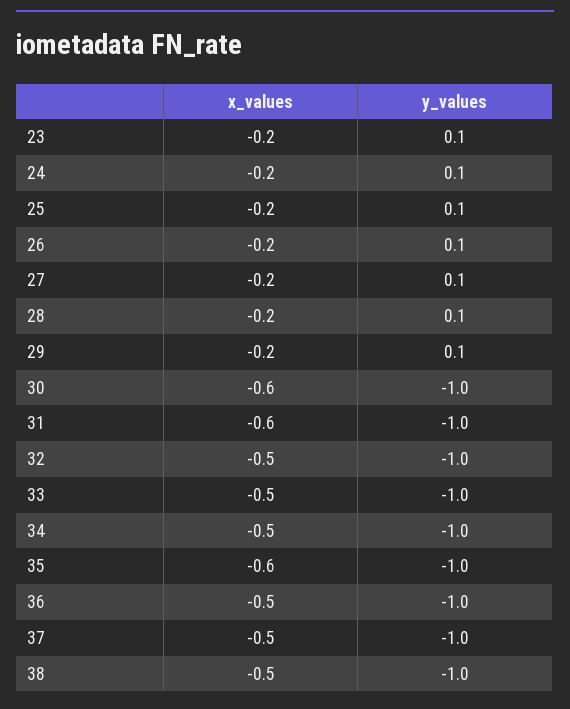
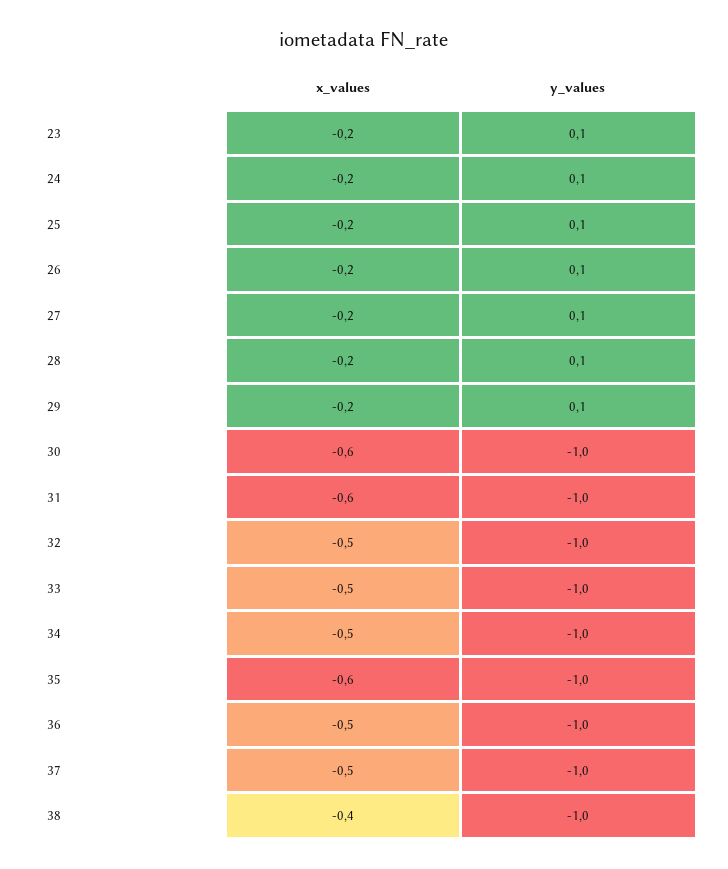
  {
    "x_values": {
      "23": -0.2,
      "24": -0.2,
      "25": -0.2,
      "26": -0.2,
      "27": -0.2,
      "28": -0.2,
      "29": -0.2,
      "30": -0.6,
      "31": -0.6,
      "32": -0.5,
      "33": -0.5,
      "34": -0.5,
      "35": -0.6,
      "36": -0.5,
      "37": -0.5,
-     "38": -0.5
+     "38": -0.4
    },
    "y_values": {
      "23": 0.1,
      "24": 0.1,
      "25": 0.1,
      "26": 0.1,
      "27": 0.1,
      "28": 0.1,
      "29": 0.1,
      "30": -1,
      "31": -1,
      "32": -1,
      "33": -1,
      "34": -1,
      "35": -1,
      "36": -1,
      "37": -1,
      "38": -1
    }
  }

